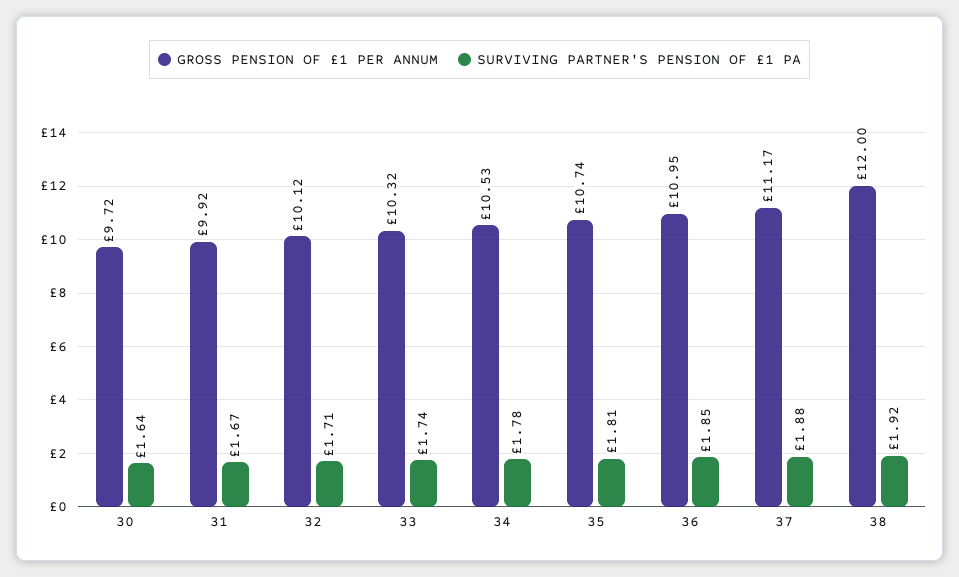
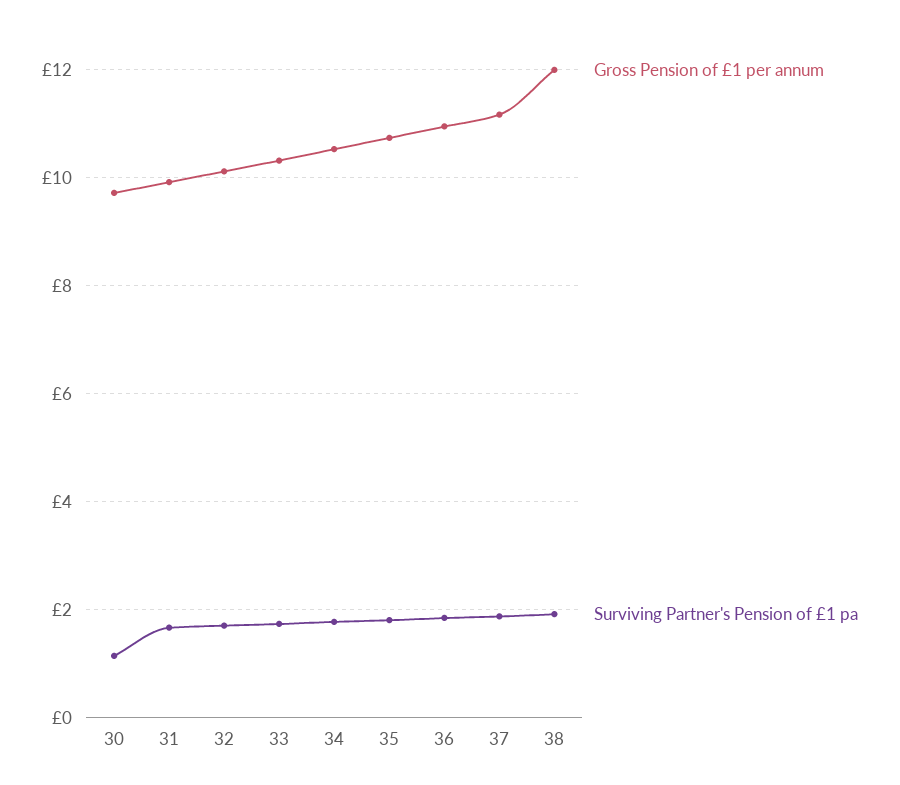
  {
    "GROSS PENSION OF £1 PER ANNUM": {
      "30": 9.72,
      "31": 9.92,
      "32": 10.12,
      "33": 10.32,
      "34": 10.53,
      "35": 10.74,
      "36": 10.95,
      "37": 11.17,
      "38": 12
    },
    "SURVIVING PARTNER'S PENSION OF £1 PA": {
-     "30": 1.64,
+     "30": 1.2,
      "31": 1.67,
      "32": 1.71,
      "33": 1.74,
      "34": 1.78,
      "35": 1.81,
      "36": 1.85,
      "37": 1.88,
      "38": 1.92
    }
  }

